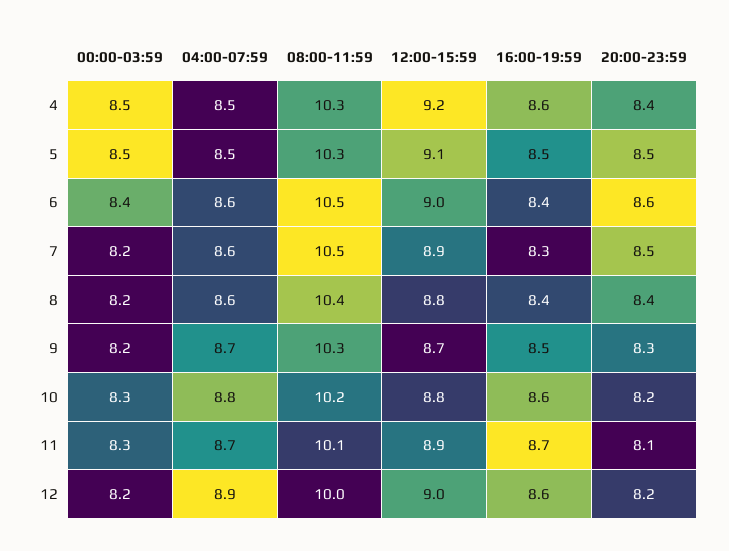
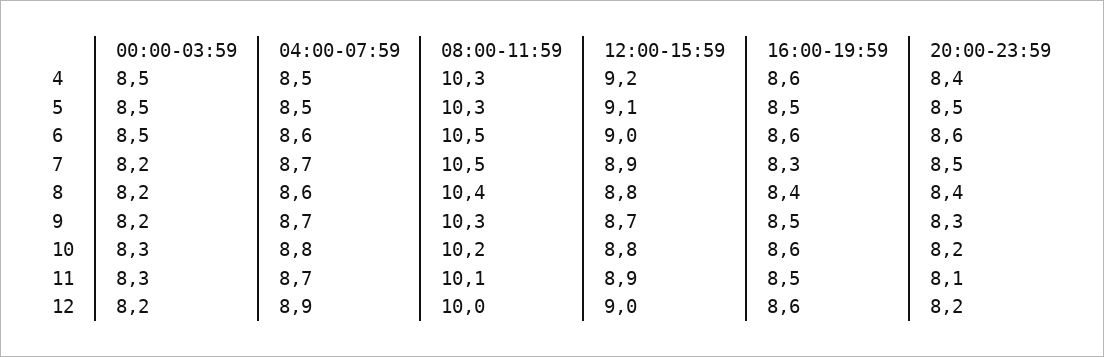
  {
    "00:00-03:59": {
      "4": 8.5,
      "5": 8.5,
-     "6": 8.4,
+     "6": 8.5,
      "7": 8.2,
      "8": 8.2,
      "9": 8.2,
      "10": 8.3,
      "11": 8.3,
      "12": 8.2
    },
    "04:00-07:59": {
      "4": 8.5,
      "5": 8.5,
      "6": 8.6,
-     "7": 8.6,
+     "7": 8.7,
      "8": 8.6,
      "9": 8.7,
      "10": 8.8,
      "11": 8.7,
      "12": 8.9
    },
    "08:00-11:59": {
      "4": 10.3,
      "5": 10.3,
      "6": 10.5,
      "7": 10.5,
      "8": 10.4,
      "9": 10.3,
      "10": 10.2,
      "11": 10.1,
      "12": 10
    },
    "12:00-15:59": {
      "4": 9.2,
      "5": 9.1,
      "6": 9,
      "7": 8.9,
      "8": 8.8,
      "9": 8.7,
      "10": 8.8,
      "11": 8.9,
      "12": 9
    },
    "16:00-19:59": {
      "4": 8.6,
      "5": 8.5,
-     "6": 8.4,
+     "6": 8.6,
      "7": 8.3,
      "8": 8.4,
      "9": 8.5,
      "10": 8.6,
-     "11": 8.7,
+     "11": 8.5,
      "12": 8.6
    },
    "20:00-23:59": {
      "4": 8.4,
      "5": 8.5,
      "6": 8.6,
      "7": 8.5,
      "8": 8.4,
      "9": 8.3,
      "10": 8.2,
      "11": 8.1,
      "12": 8.2
    }
  }

